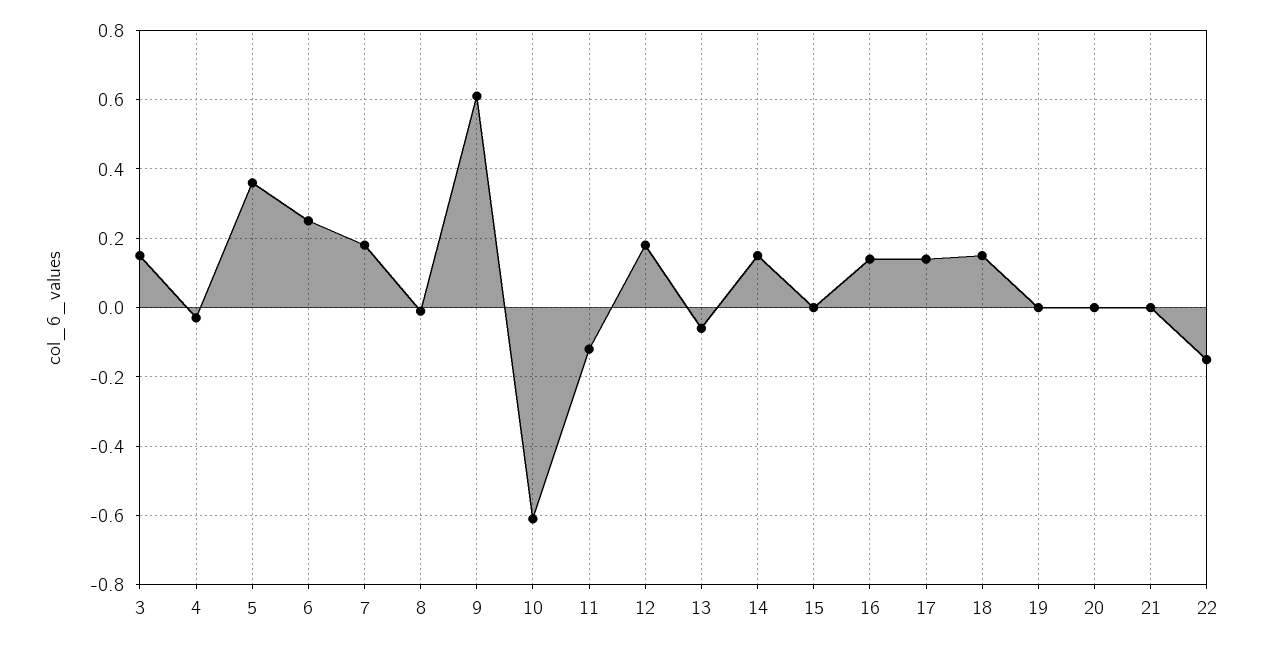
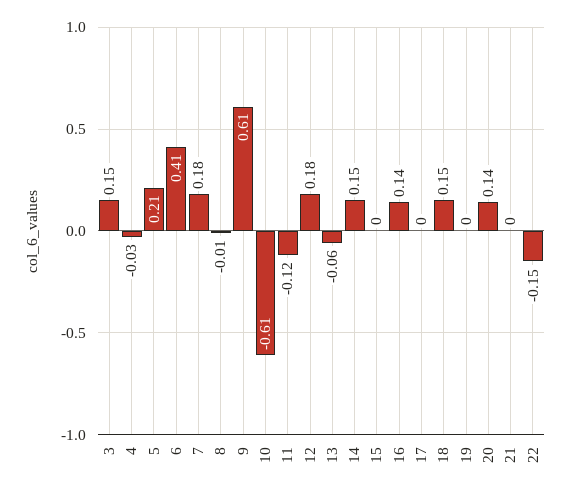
  {
    "3": 0.15,
    "4": -0.03,
-   "5": 0.35,
+   "5": 0.21,
-   "6": 0.25,
+   "6": 0.41,
    "7": 0.18,
    "8": -0.01,
    "9": 0.61,
    "10": -0.61,
    "11": -0.12,
    "12": 0.18,
    "13": -0.06,
    "14": 0.15,
    "15": 0,
    "16": 0.14,
-   "17": 0.15,
+   "17": 0,
    "18": 0.15,
    "19": 0,
-   "20": 0,
+   "20": 0.14,
    "21": 0,
    "22": -0.15
  }

